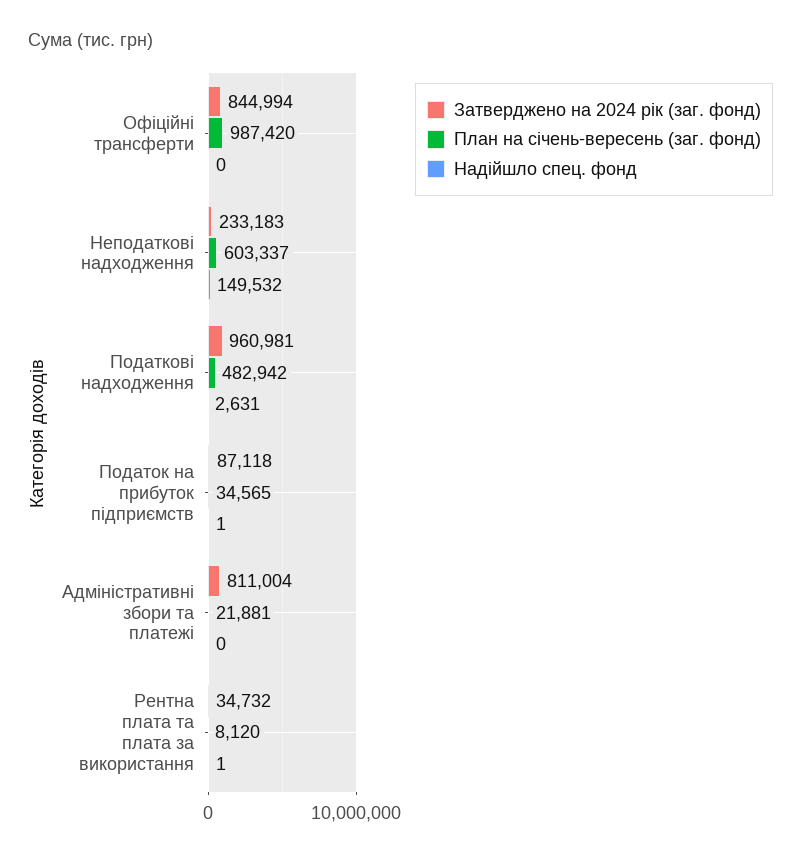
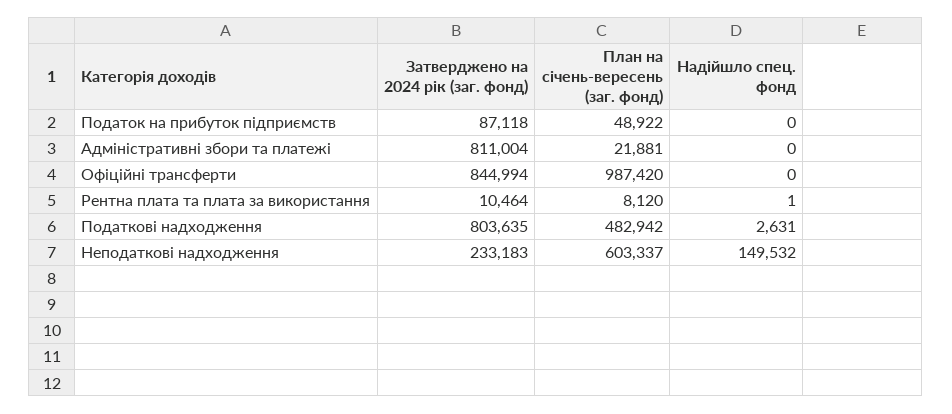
  {
    "Затверджено на 2024 рік (заг. фонд)": {
      "Офіційні трансферти": 844994,
      "Неподаткові надходження": 233183,
-     "Податкові надходження": 960981,
+     "Податкові надходження": 803635,
      "Податок на прибуток підприємств": 87118,
      "Адміністративні збори та платежі": 811004,
-     "Рентна плата та плата за використання": 34732
+     "Рентна плата та плата за використання": 10464
    },
    "План на січень-вересень (заг. фонд)": {
      "Офіційні трансферти": 987420,
      "Неподаткові надходження": 603337,
      "Податкові надходження": 482942,
-     "Податок на прибуток підприємств": 34565,
+     "Податок на прибуток підприємств": 48922,
      "Адміністративні збори та платежі": 21881,
      "Рентна плата та плата за використання": 8120
    },
    "Надійшло спец. фонд": {
      "Офіційні трансферти": 0,
      "Неподаткові надходження": 149532,
      "Податкові надходження": 2631,
-     "Податок на прибуток підприємств": 1,
+     "Податок на прибуток підприємств": 0,
      "Адміністративні збори та платежі": 0,
      "Рентна плата та плата за використання": 1
    }
  }

